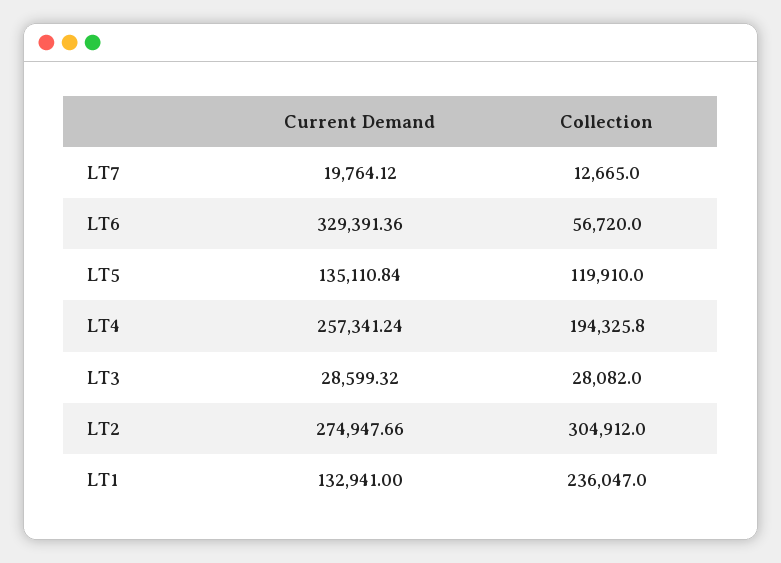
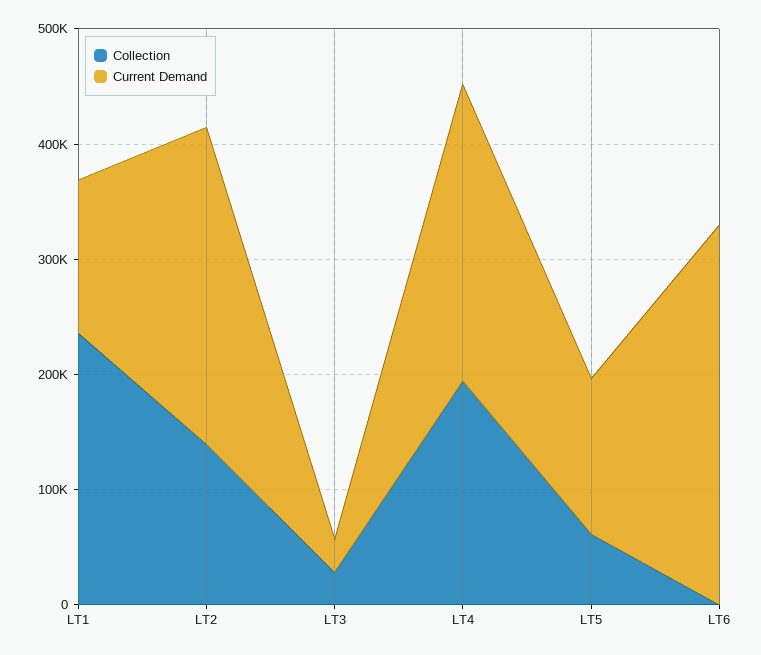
  {
    "Current Demand": {
-     "LT7": 19764.12,
      "LT6": 329391.36,
      "LT5": 135110.84,
      "LT4": 257341.24,
      "LT3": 28599.32,
      "LT2": 274947.66,
      "LT1": 132941
    },
    "Collection": {
-     "LT7": 12665,
-     "LT6": 56720,
+     "LT6": 0,
-     "LT5": 119910,
+     "LT5": 60000,
      "LT4": 194325.8,
      "LT3": 28082,
-     "LT2": 304912,
+     "LT2": 140000,
      "LT1": 236047
    }
  }

